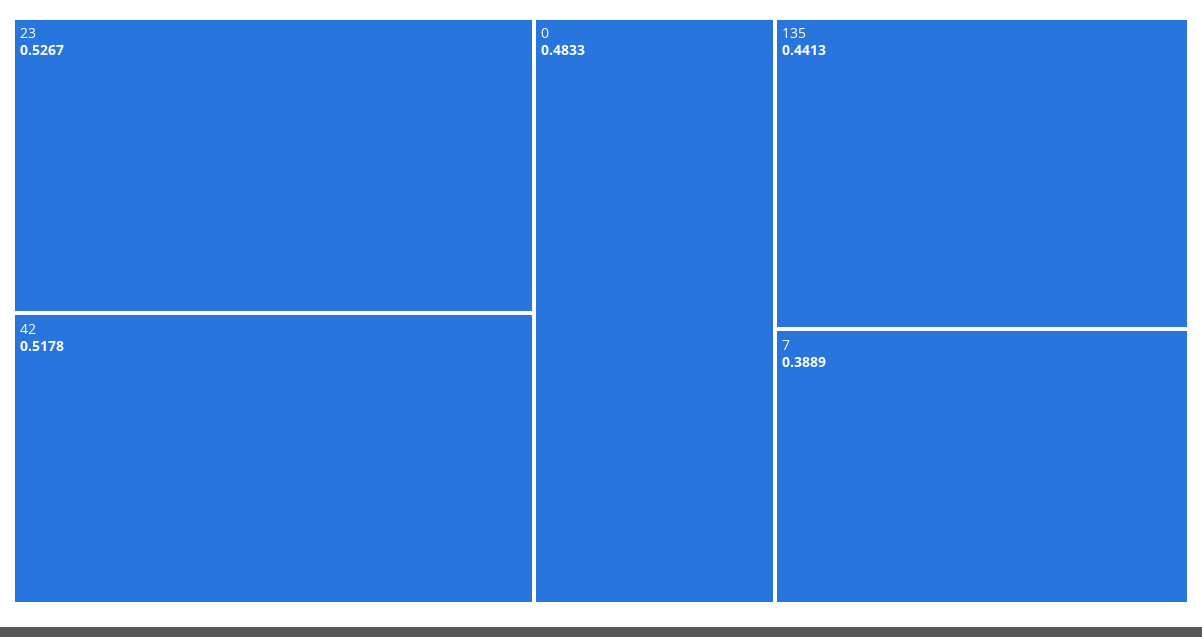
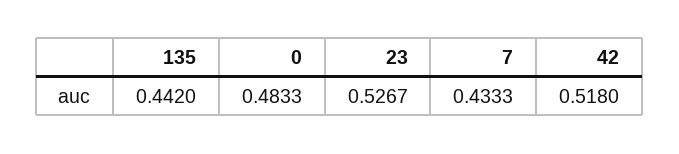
  {
    "23": 0.5267,
-   "42": 0.5178,
+   "42": 0.518,
    "0": 0.4833,
-   "135": 0.4413,
+   "135": 0.442,
-   "7": 0.3889
+   "7": 0.4333
  }

